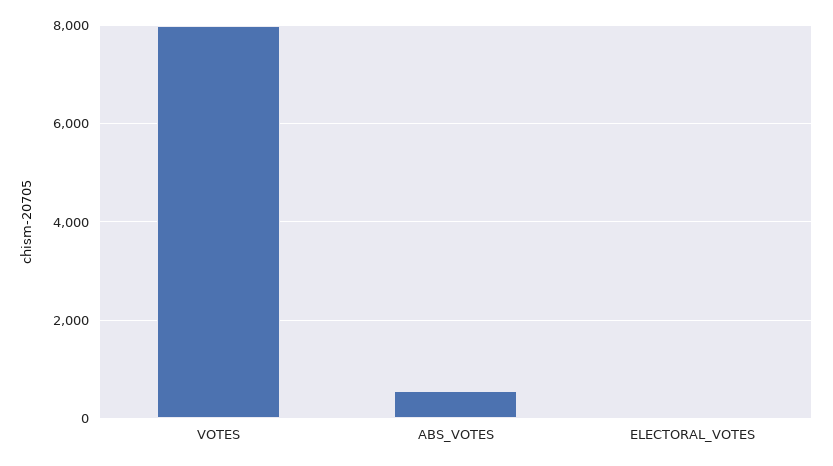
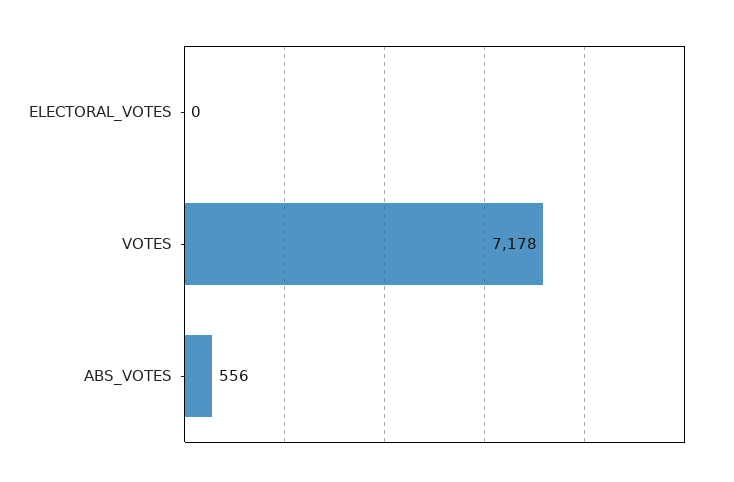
  {
-   "VOTES": 8000,
+   "VOTES": 7178,
    "ABS_VOTES": 556,
    "ELECTORAL_VOTES": 0
  }

